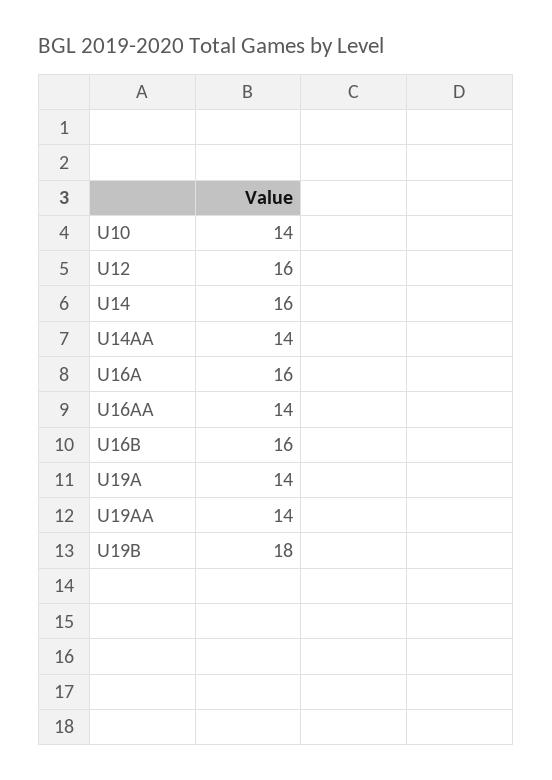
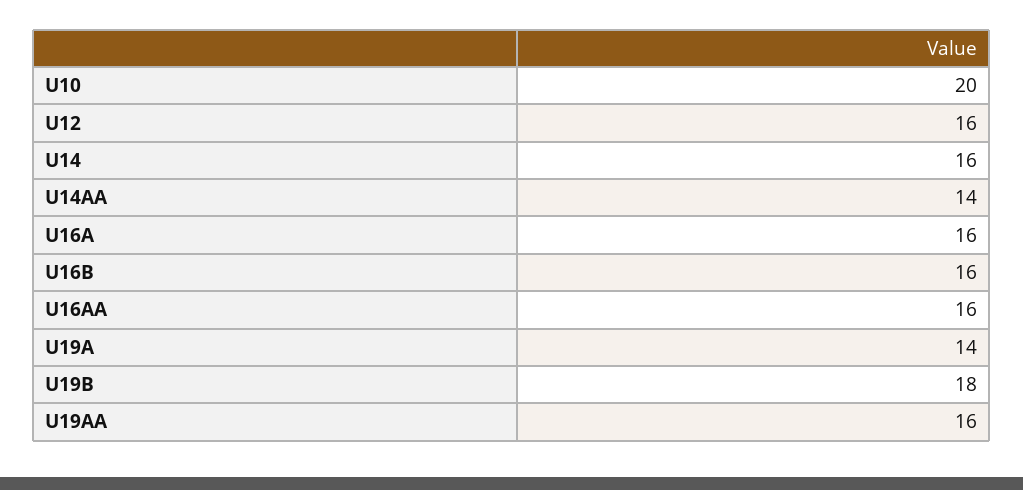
  {
-   "U10": 14,
+   "U10": 20,
    "U12": 16,
    "U14": 16,
    "U14AA": 14,
    "U16A": 16,
-   "U16AA": 14,
+   "U16AA": 16,
    "U16B": 16,
    "U19A": 14,
-   "U19AA": 14,
+   "U19AA": 16,
    "U19B": 18
  }

